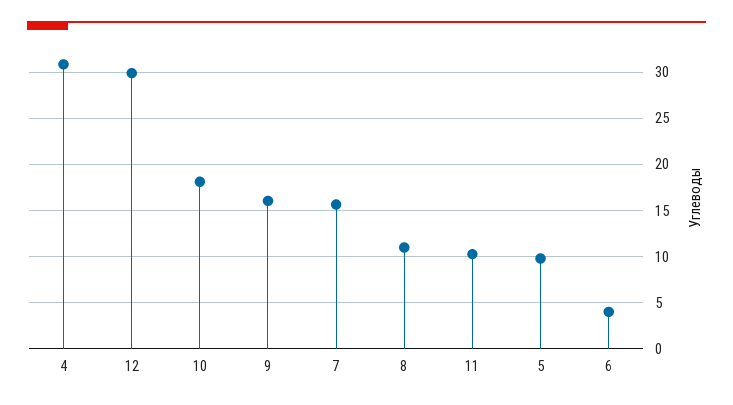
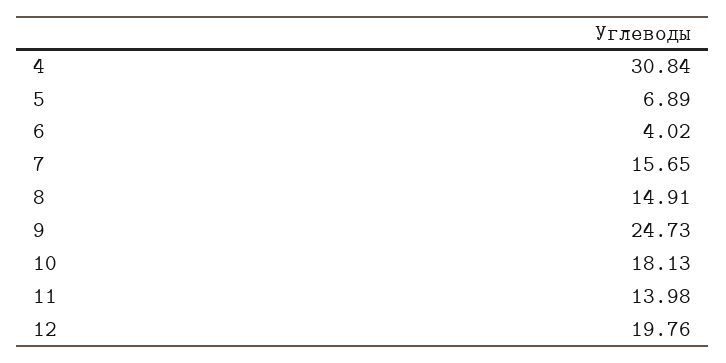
  {
    "4": 30.84,
-   "12": 30,
+   "12": 19.76,
    "10": 18.13,
-   "9": 16,
+   "9": 24.73,
    "7": 15.65,
-   "8": 11,
+   "8": 14.91,
-   "11": 10,
+   "11": 13.98,
-   "5": 10,
+   "5": 6.89,
    "6": 4.02
  }

